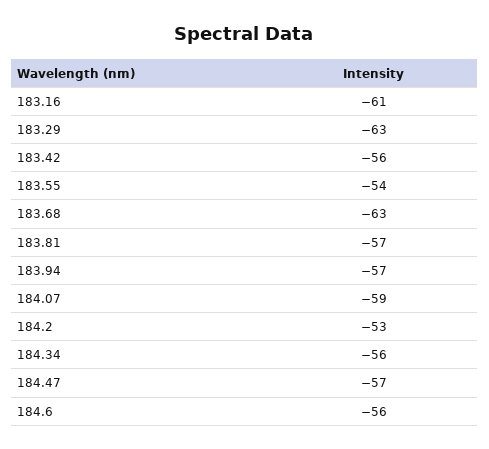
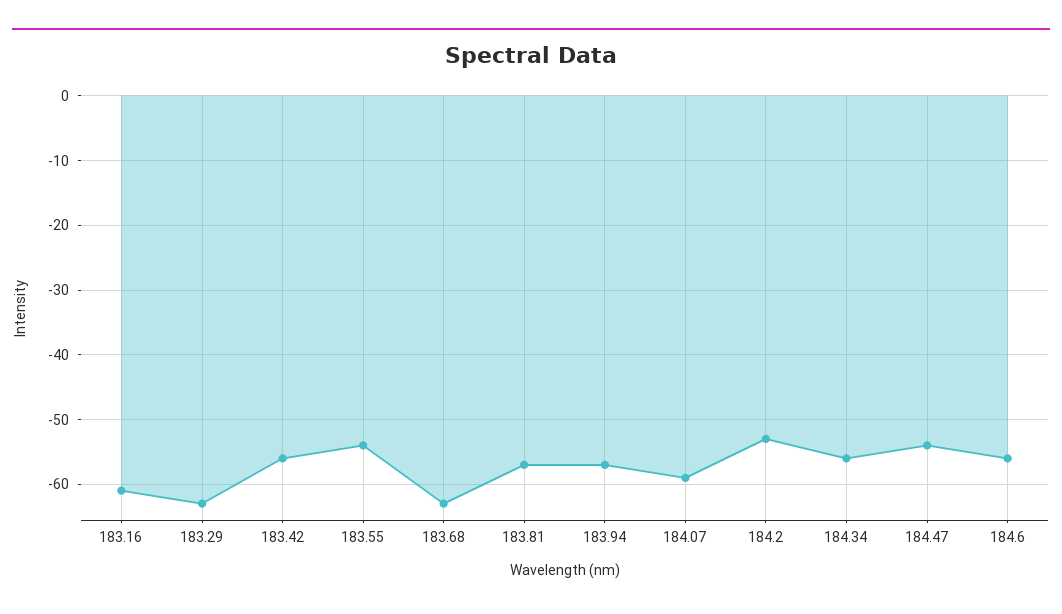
  {
    "183.16": -61,
    "183.29": -63,
    "183.42": -56,
    "183.55": -54,
    "183.68": -63,
    "183.81": -57,
    "183.94": -57,
    "184.07": -59,
    "184.2": -53,
    "184.34": -56,
-   "184.47": -57,
+   "184.47": -54,
    "184.6": -56
  }

